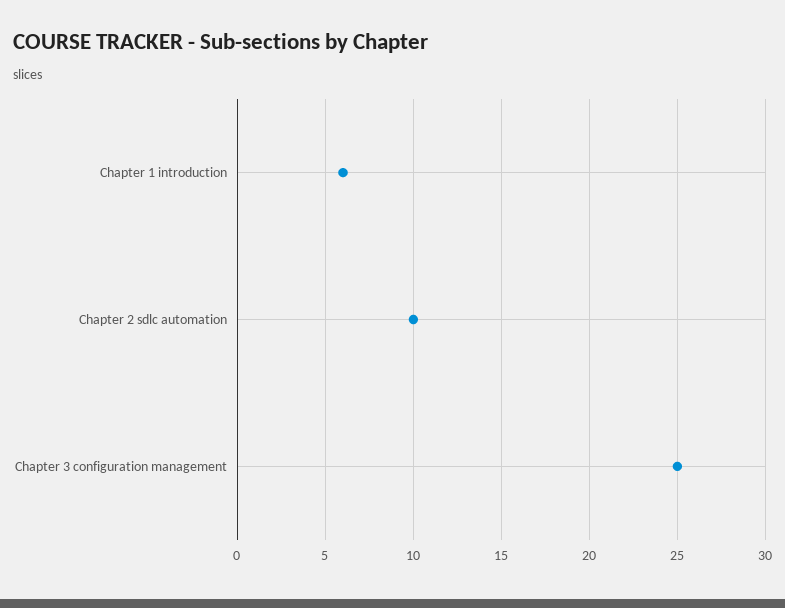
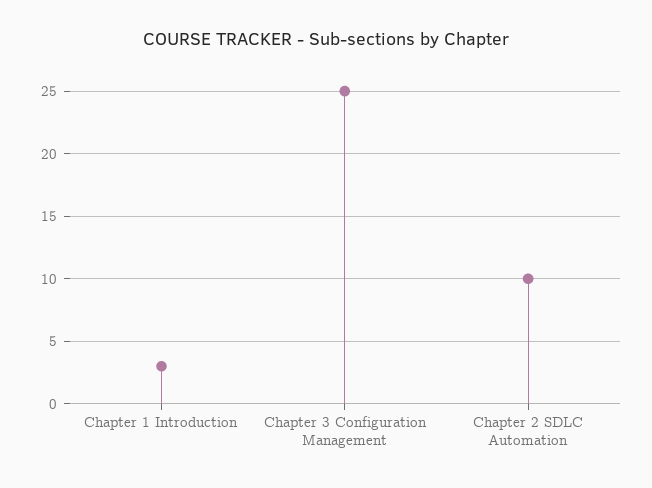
  {
-   "Chapter 1 introduction": 6,
+   "Chapter 1 introduction": 3,
    "Chapter 2 sdlc automation": 10,
    "Chapter 3 configuration management": 25
  }

